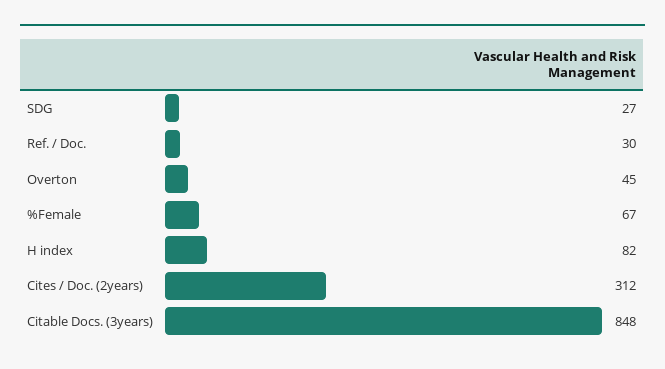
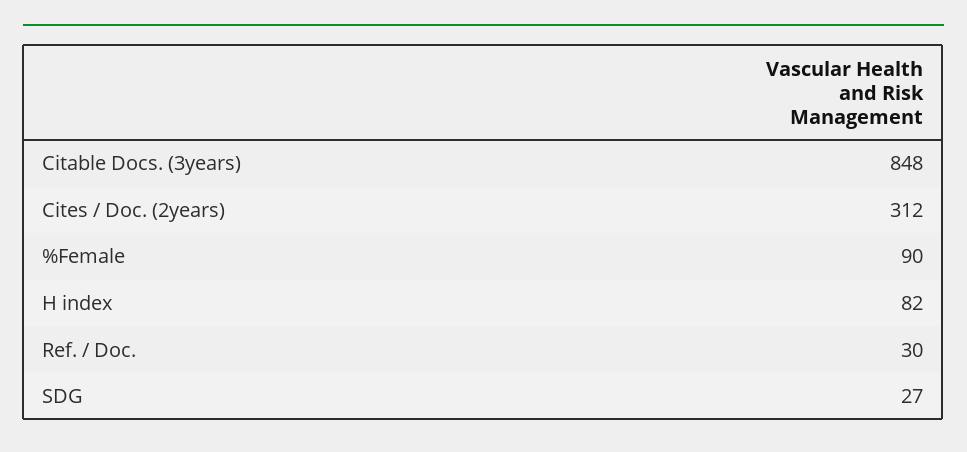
  {
    "SDG": 27,
    "Ref. / Doc.": 30,
-   "Overton": 45,
-   "%Female": 67,
+   "%Female": 90,
    "H index": 82,
    "Cites / Doc. (2years)": 312,
    "Citable Docs. (3years)": 848
  }

